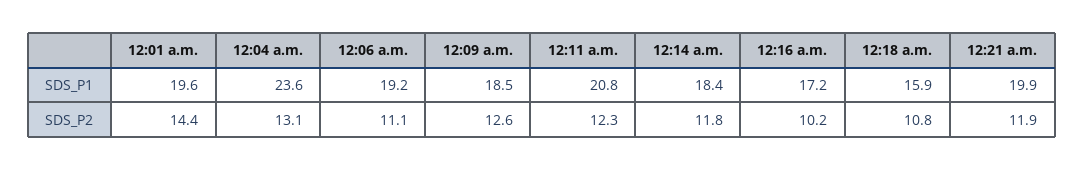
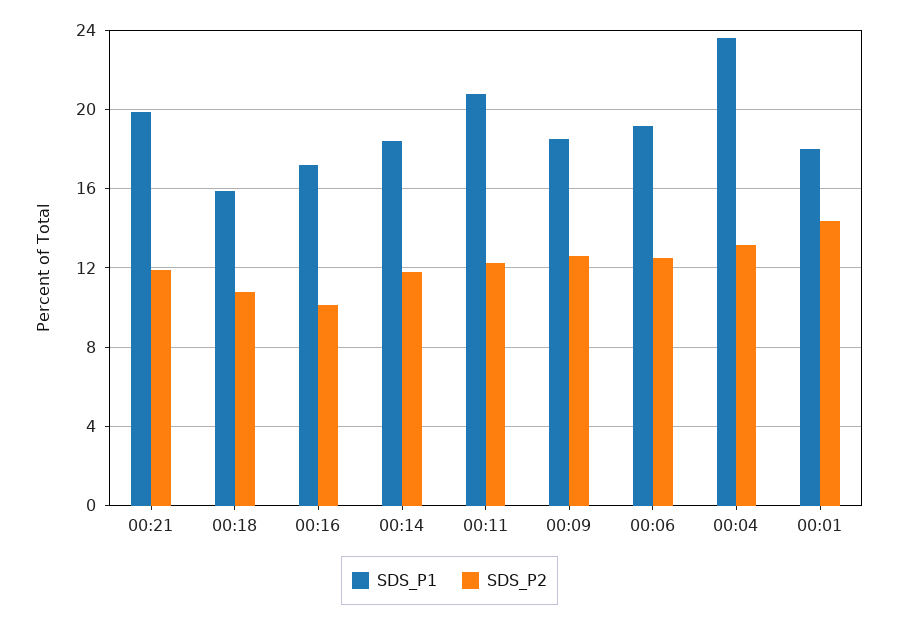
  {
    "SDS_P1": {
-     "12:01 a.m.": 19.6,
+     "12:01 a.m.": 18,
      "12:04 a.m.": 23.6,
      "12:06 a.m.": 19.2,
      "12:09 a.m.": 18.5,
      "12:11 a.m.": 20.8,
      "12:14 a.m.": 18.4,
      "12:16 a.m.": 17.2,
      "12:18 a.m.": 15.9,
      "12:21 a.m.": 19.9
    },
    "SDS_P2": {
      "12:01 a.m.": 14.4,
      "12:04 a.m.": 13.1,
-     "12:06 a.m.": 11.1,
+     "12:06 a.m.": 12.5,
      "12:09 a.m.": 12.6,
      "12:11 a.m.": 12.3,
      "12:14 a.m.": 11.8,
      "12:16 a.m.": 10.2,
      "12:18 a.m.": 10.8,
      "12:21 a.m.": 11.9
    }
  }

